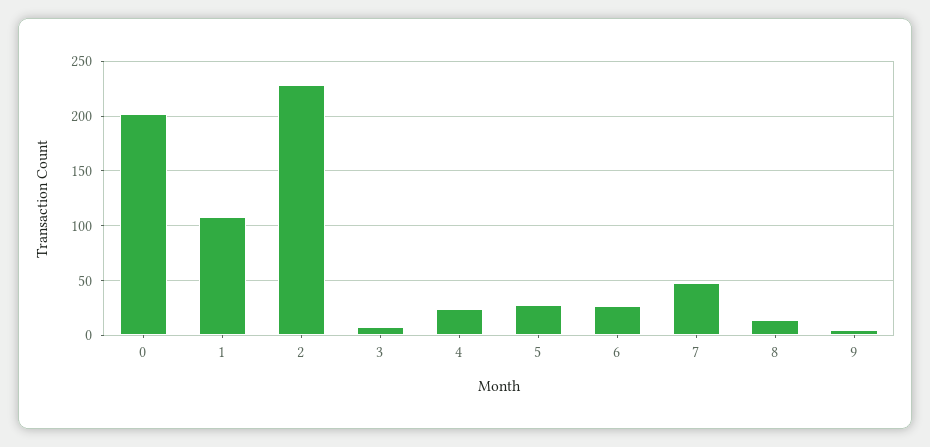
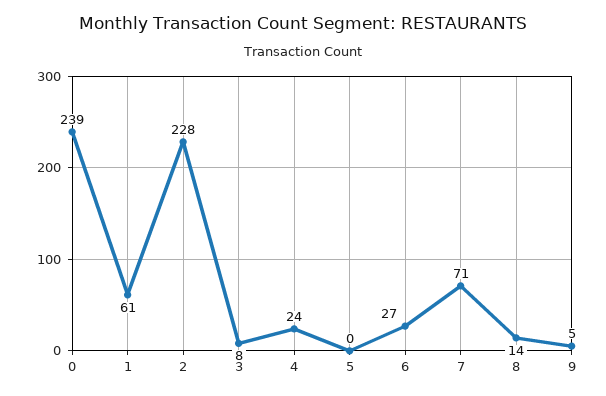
  {
-   "0": 200,
+   "0": 239,
-   "1": 110,
+   "1": 61,
    "2": 228,
    "3": 8,
    "4": 24,
-   "5": 30,
+   "5": 0,
    "6": 27,
-   "7": 50,
+   "7": 71,
    "8": 14,
    "9": 5
  }

